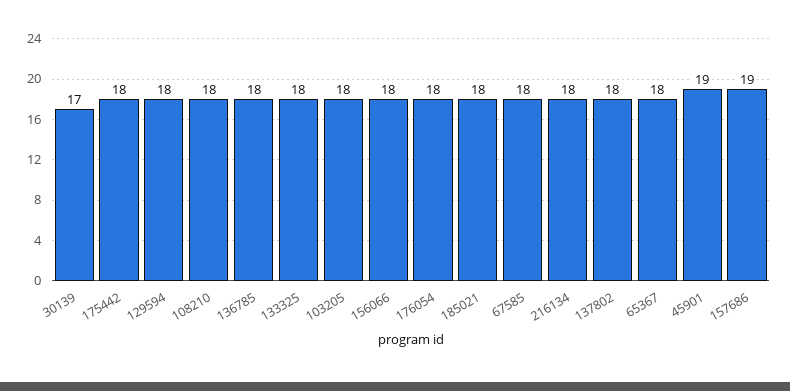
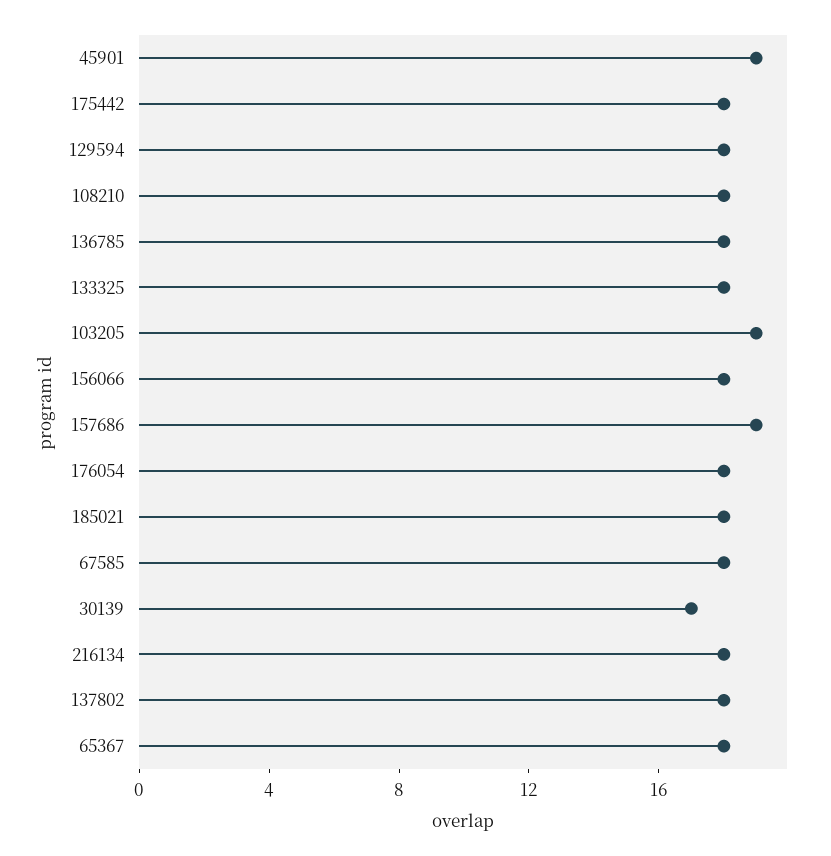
  {
    "30139": 17,
    "175442": 18,
    "129594": 18,
    "108210": 18,
    "136785": 18,
    "133325": 18,
-   "103205": 18,
+   "103205": 19,
    "156066": 18,
    "176054": 18,
    "185021": 18,
    "67585": 18,
    "216134": 18,
    "137802": 18,
    "65367": 18,
    "45901": 19,
    "157686": 19
  }

